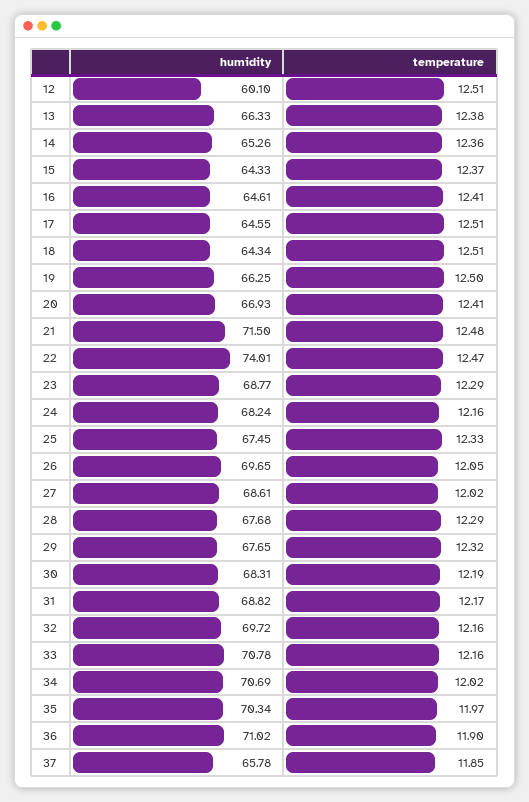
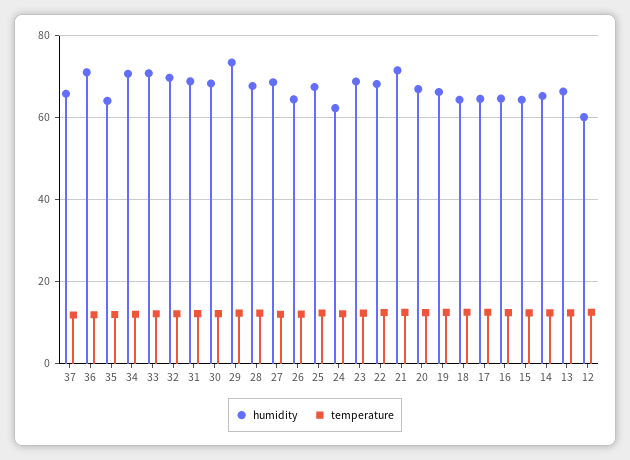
  {
    "humidity": {
      "12": 60.1,
      "13": 66.33,
      "14": 65.26,
      "15": 64.33,
      "16": 64.61,
      "17": 64.55,
      "18": 64.34,
      "19": 66.25,
      "20": 66.93,
      "21": 71.5,
-     "22": 74.01,
+     "22": 68,
      "23": 68.77,
-     "24": 68.24,
+     "24": 62,
      "25": 67.45,
-     "26": 69.65,
+     "26": 64,
      "27": 68.61,
      "28": 67.68,
-     "29": 67.65,
+     "29": 74,
      "30": 68.31,
      "31": 68.82,
      "32": 69.72,
      "33": 70.78,
      "34": 70.69,
-     "35": 70.34,
+     "35": 64,
      "36": 71.02,
      "37": 65.78
    },
    "temperature": {
      "12": 12.51,
      "13": 12.38,
      "14": 12.36,
      "15": 12.37,
      "16": 12.41,
      "17": 12.51,
      "18": 12.51,
      "19": 12.5,
      "20": 12.41,
      "21": 12.48,
      "22": 12.47,
      "23": 12.29,
      "24": 12.16,
      "25": 12.33,
      "26": 12.05,
      "27": 12.02,
      "28": 12.29,
      "29": 12.32,
      "30": 12.19,
      "31": 12.17,
      "32": 12.16,
      "33": 12.16,
      "34": 12.02,
      "35": 11.97,
      "36": 11.9,
      "37": 11.85
    }
  }

